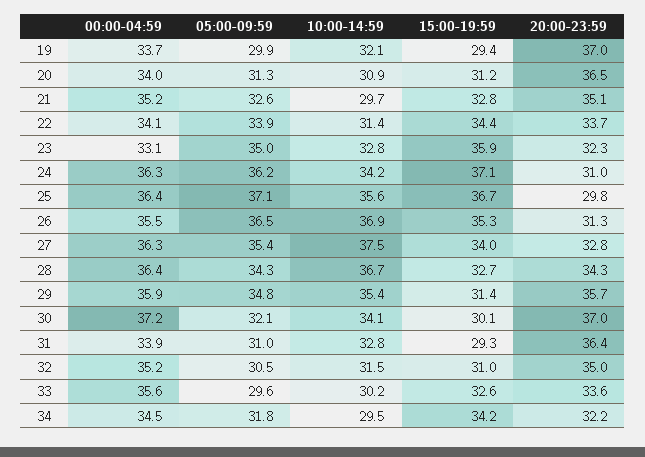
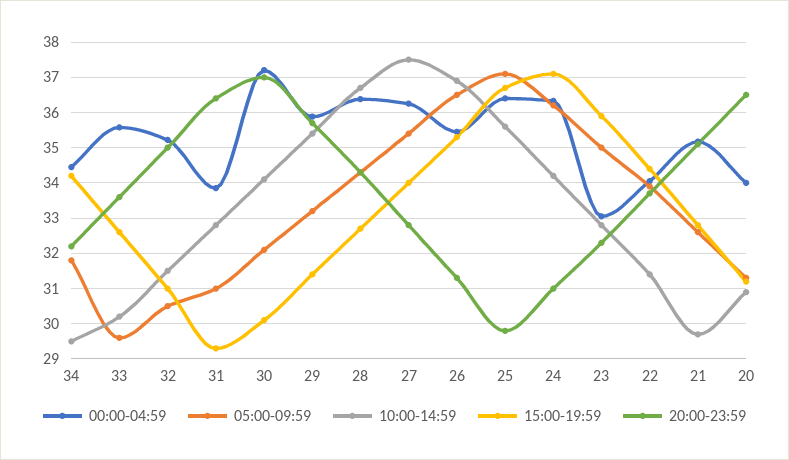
  {
    "00:00-04:59": {
-     "19": 33.7,
      "20": 34,
      "21": 35.2,
      "22": 34.1,
      "23": 33.1,
      "24": 36.3,
      "25": 36.4,
      "26": 35.5,
      "27": 36.3,
      "28": 36.4,
      "29": 35.9,
      "30": 37.2,
      "31": 33.9,
      "32": 35.2,
      "33": 35.6,
      "34": 34.5
    },
    "05:00-09:59": {
-     "19": 29.9,
      "20": 31.3,
      "21": 32.6,
      "22": 33.9,
      "23": 35,
      "24": 36.2,
      "25": 37.1,
      "26": 36.5,
      "27": 35.4,
      "28": 34.3,
-     "29": 34.8,
+     "29": 33.2,
      "30": 32.1,
      "31": 31,
      "32": 30.5,
      "33": 29.6,
      "34": 31.8
    },
    "10:00-14:59": {
-     "19": 32.1,
      "20": 30.9,
      "21": 29.7,
      "22": 31.4,
      "23": 32.8,
      "24": 34.2,
      "25": 35.6,
      "26": 36.9,
      "27": 37.5,
      "28": 36.7,
      "29": 35.4,
      "30": 34.1,
      "31": 32.8,
      "32": 31.5,
      "33": 30.2,
      "34": 29.5
    },
    "15:00-19:59": {
-     "19": 29.4,
      "20": 31.2,
      "21": 32.8,
      "22": 34.4,
      "23": 35.9,
      "24": 37.1,
      "25": 36.7,
      "26": 35.3,
      "27": 34,
      "28": 32.7,
      "29": 31.4,
      "30": 30.1,
      "31": 29.3,
      "32": 31,
      "33": 32.6,
      "34": 34.2
    },
    "20:00-23:59": {
-     "19": 37,
      "20": 36.5,
      "21": 35.1,
      "22": 33.7,
      "23": 32.3,
      "24": 31,
      "25": 29.8,
      "26": 31.3,
      "27": 32.8,
      "28": 34.3,
      "29": 35.7,
      "30": 37,
      "31": 36.4,
      "32": 35,
      "33": 33.6,
      "34": 32.2
    }
  }

